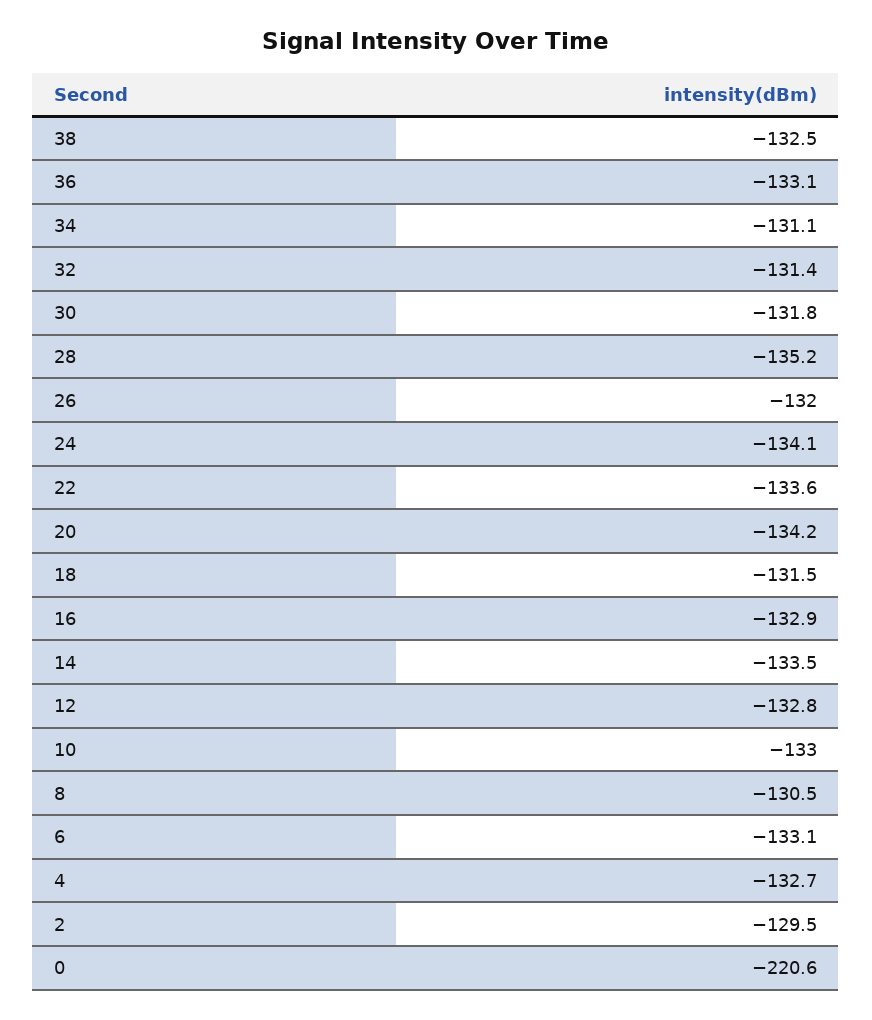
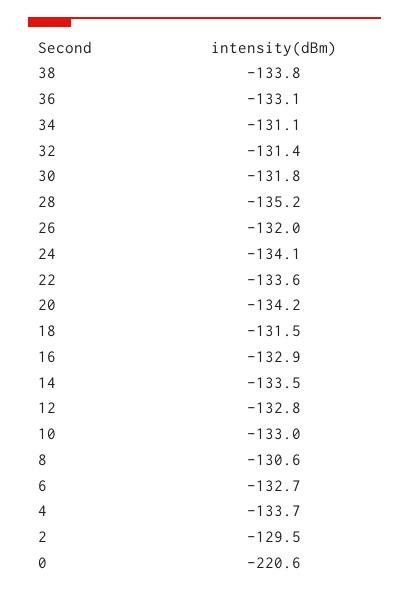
  {
-   "38": -132.5,
+   "38": -133.8,
    "36": -133.1,
    "34": -131.1,
    "32": -131.4,
    "30": -131.8,
    "28": -135.2,
    "26": -132,
    "24": -134.1,
    "22": -133.6,
    "20": -134.2,
    "18": -131.5,
    "16": -132.9,
    "14": -133.5,
    "12": -132.8,
    "10": -133,
-   "8": -130.5,
+   "8": -130.6,
-   "6": -133.1,
+   "6": -132.7,
-   "4": -132.7,
+   "4": -133.7,
    "2": -129.5,
    "0": -220.6
  }

